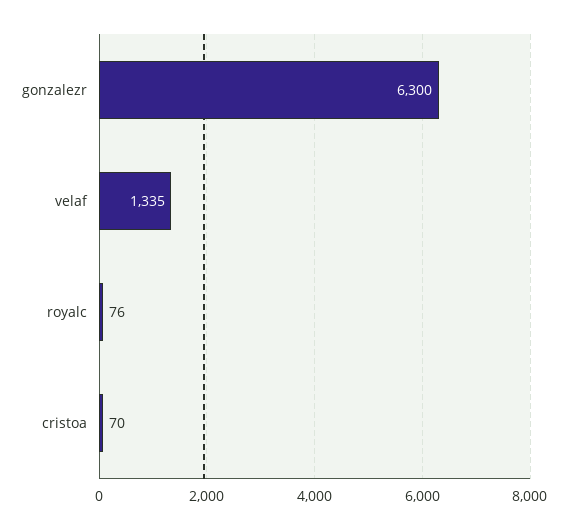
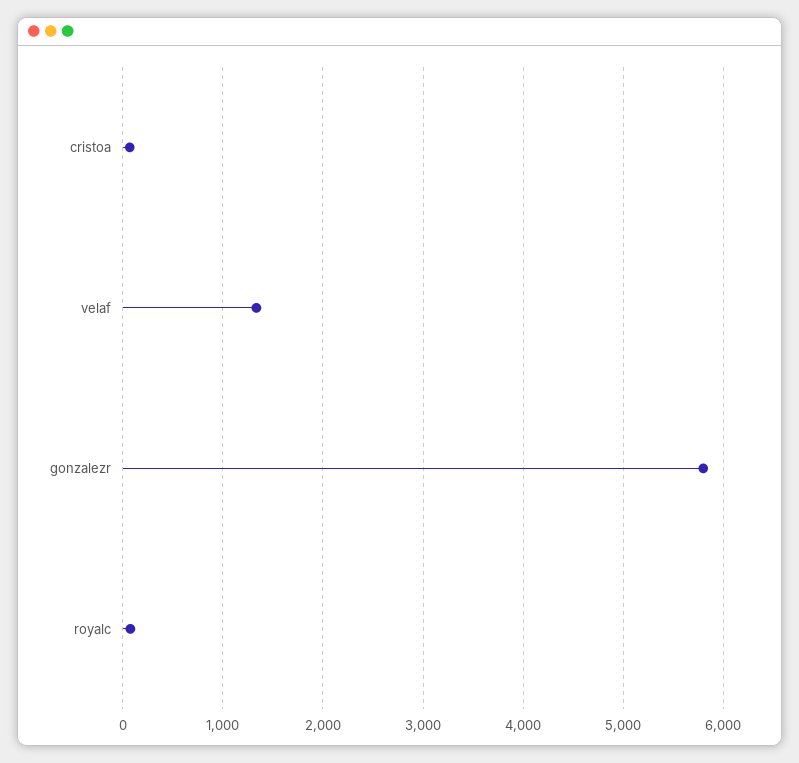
  {
-   "gonzalezr": 6300,
+   "gonzalezr": 5800,
    "velaf": 1335,
    "royalc": 76,
    "cristoa": 70
  }

